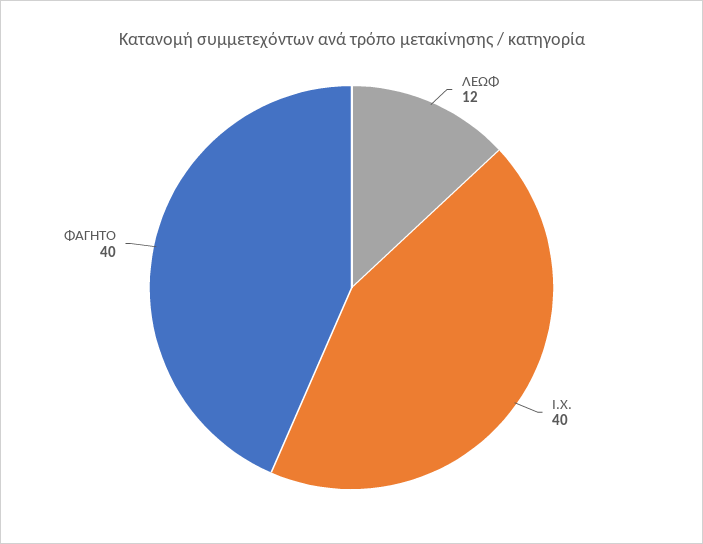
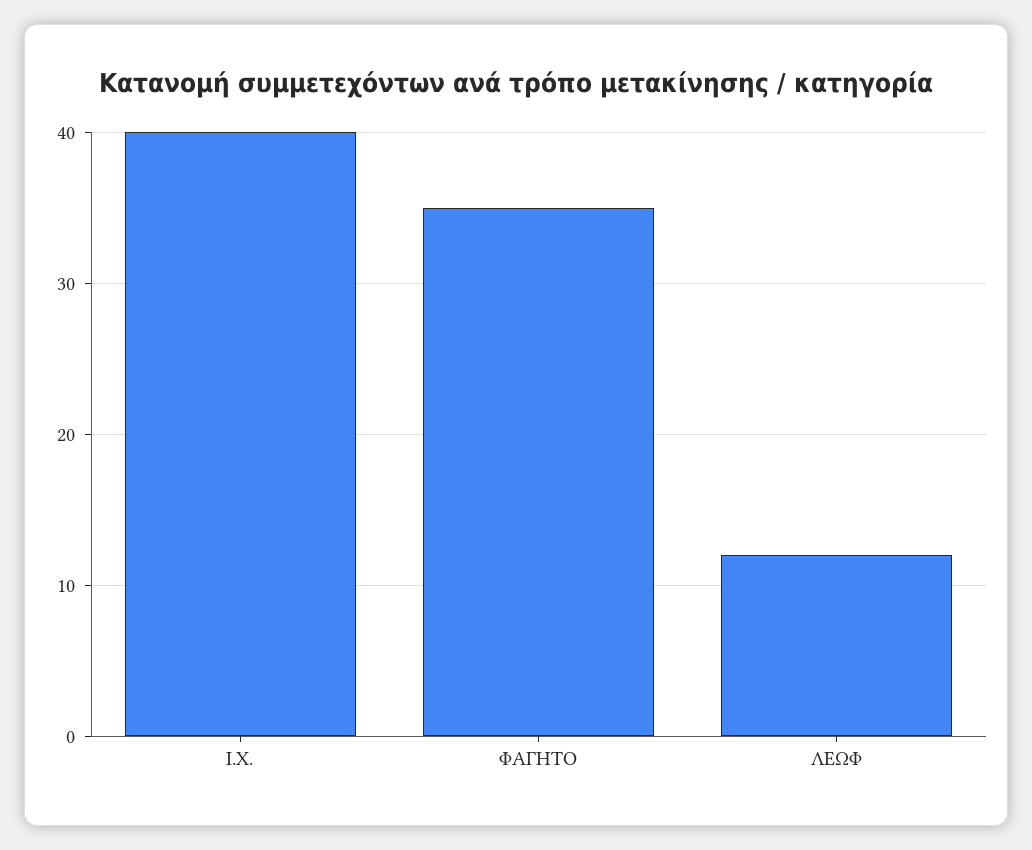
  {
    "ΛΕΩΦ": 12,
    "Ι.Χ.": 40,
-   "ΦΑΓΗΤΟ": 40
+   "ΦΑΓΗΤΟ": 35
  }

